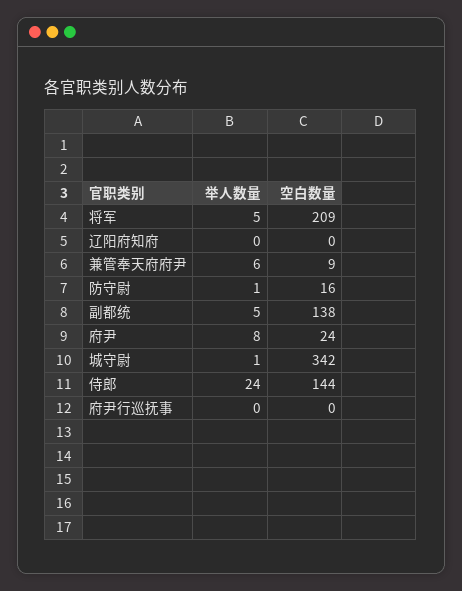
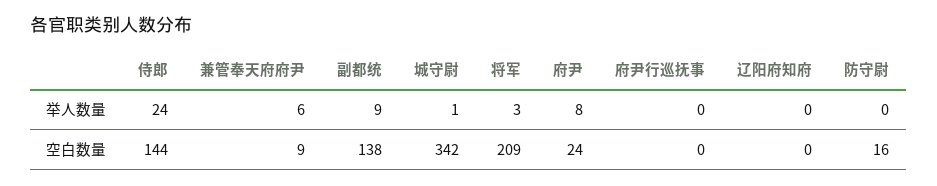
  {
    "举人数量": {
-     "将军": 5,
+     "将军": 3,
      "辽阳府知府": 0,
      "兼管奉天府府尹": 6,
-     "防守尉": 1,
+     "防守尉": 0,
-     "副都统": 5,
+     "副都统": 9,
      "府尹": 8,
      "城守尉": 1,
      "侍郎": 24,
      "府尹行巡抚事": 0
    },
    "空白数量": {
      "将军": 209,
      "辽阳府知府": 0,
      "兼管奉天府府尹": 9,
      "防守尉": 16,
      "副都统": 138,
      "府尹": 24,
      "城守尉": 342,
      "侍郎": 144,
      "府尹行巡抚事": 0
    }
  }

